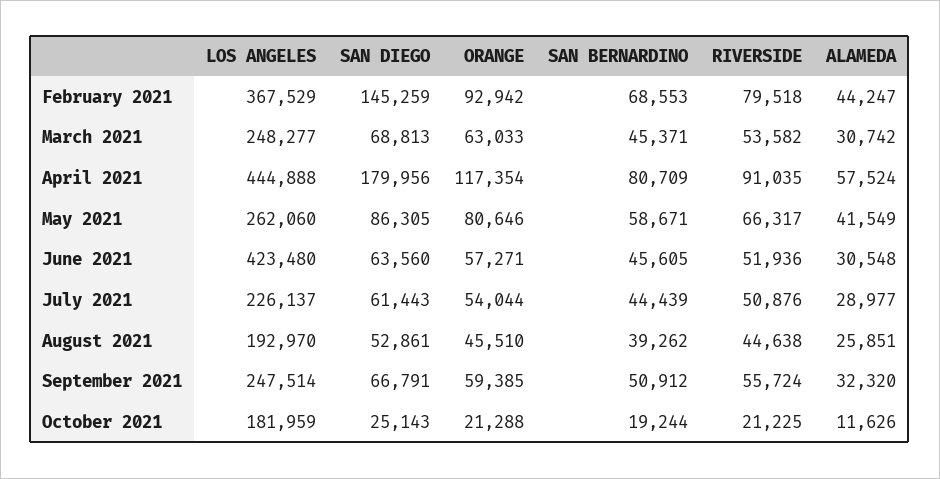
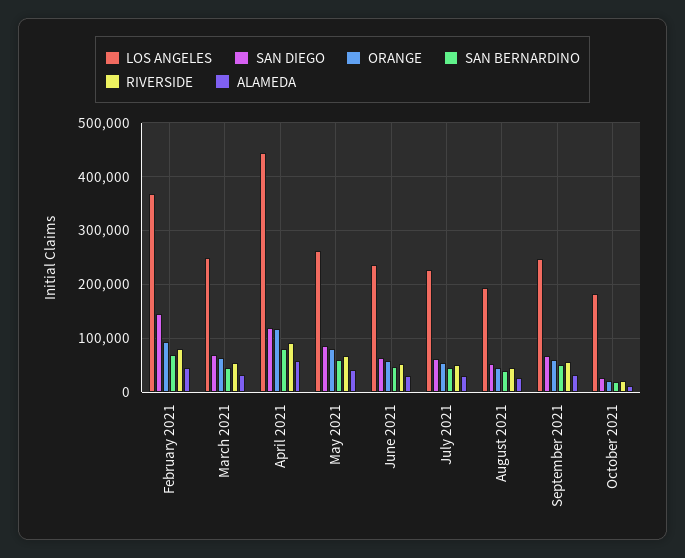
  {
    "LOS ANGELES": {
      "February 2021": 367529,
      "March 2021": 248277,
      "April 2021": 444888,
      "May 2021": 262060,
-     "June 2021": 423480,
+     "June 2021": 240000,
      "July 2021": 226137,
      "August 2021": 192970,
      "September 2021": 247514,
      "October 2021": 181959
    },
    "SAN DIEGO": {
      "February 2021": 145259,
      "March 2021": 68813,
-     "April 2021": 179956,
+     "April 2021": 120000,
      "May 2021": 86305,
      "June 2021": 63560,
      "July 2021": 61443,
      "August 2021": 52861,
      "September 2021": 66791,
      "October 2021": 25143
    },
    "ORANGE": {
      "February 2021": 92942,
      "March 2021": 63033,
      "April 2021": 117354,
      "May 2021": 80646,
      "June 2021": 57271,
      "July 2021": 54044,
      "August 2021": 45510,
      "September 2021": 59385,
      "October 2021": 21288
    },
    "SAN BERNARDINO": {
      "February 2021": 68553,
      "March 2021": 45371,
      "April 2021": 80709,
      "May 2021": 58671,
      "June 2021": 45605,
      "July 2021": 44439,
      "August 2021": 39262,
      "September 2021": 50912,
      "October 2021": 19244
    },
    "RIVERSIDE": {
      "February 2021": 79518,
      "March 2021": 53582,
      "April 2021": 91035,
      "May 2021": 66317,
      "June 2021": 51936,
      "July 2021": 50876,
      "August 2021": 44638,
      "September 2021": 55724,
      "October 2021": 21225
    },
    "ALAMEDA": {
      "February 2021": 44247,
      "March 2021": 30742,
      "April 2021": 57524,
      "May 2021": 41549,
      "June 2021": 30548,
      "July 2021": 28977,
      "August 2021": 25851,
      "September 2021": 32320,
      "October 2021": 11626
    }
  }

